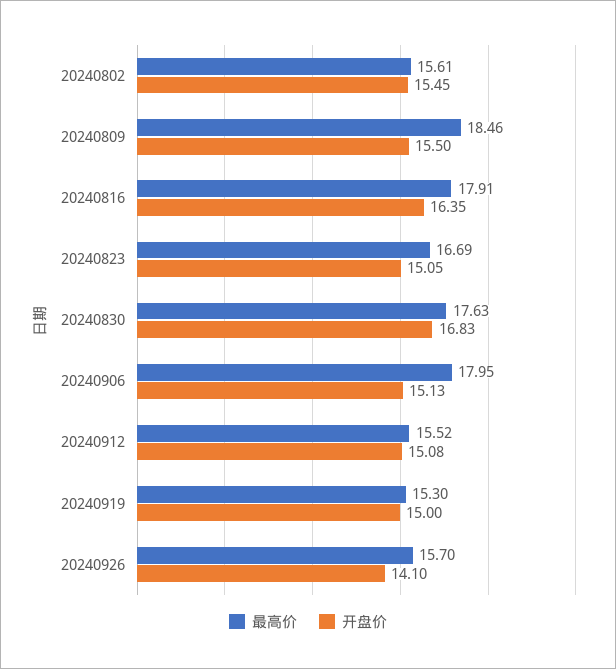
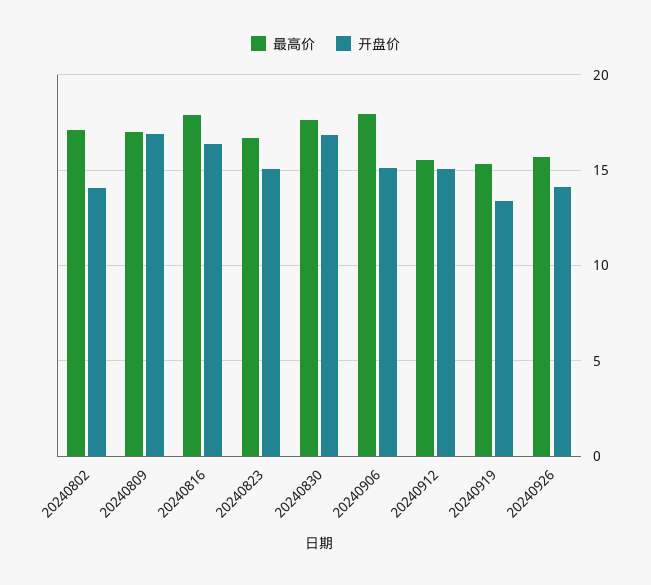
  {
    "最高价": {
-     "20240802": 15.61,
+     "20240802": 17,
-     "20240809": 18.46,
+     "20240809": 17,
      "20240816": 17.91,
      "20240823": 16.69,
      "20240830": 17.63,
      "20240906": 17.95,
      "20240912": 15.52,
      "20240919": 15.3,
      "20240926": 15.7
    },
    "开盘价": {
-     "20240802": 15.45,
+     "20240802": 14,
-     "20240809": 15.5,
+     "20240809": 17,
      "20240816": 16.35,
      "20240823": 15.05,
      "20240830": 16.83,
      "20240906": 15.13,
      "20240912": 15.08,
-     "20240919": 15,
+     "20240919": 13.5,
      "20240926": 14.1
    }
  }

